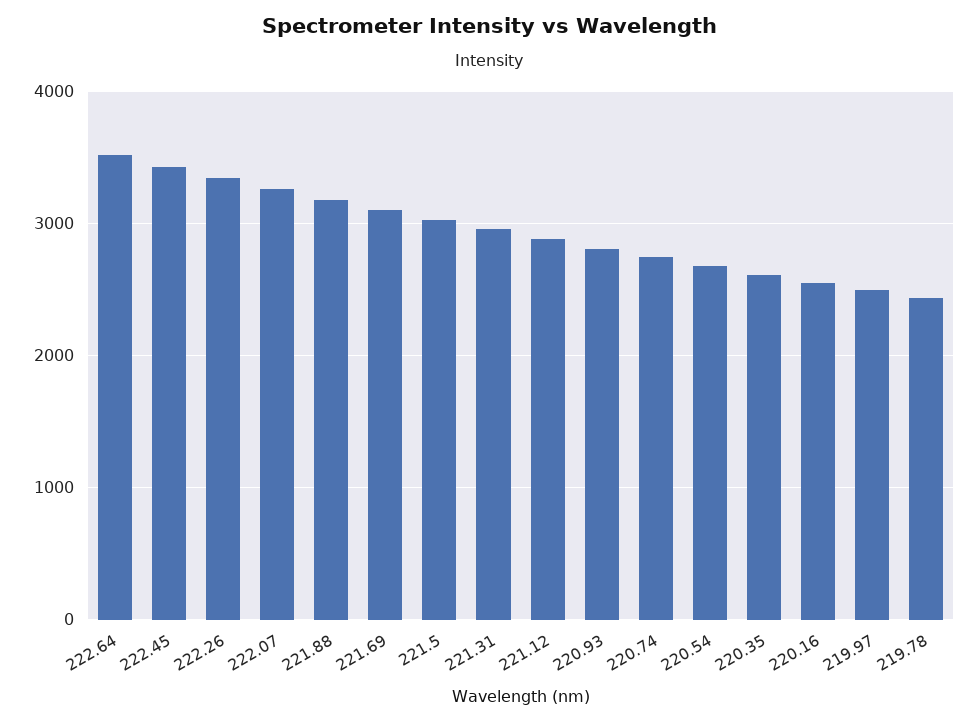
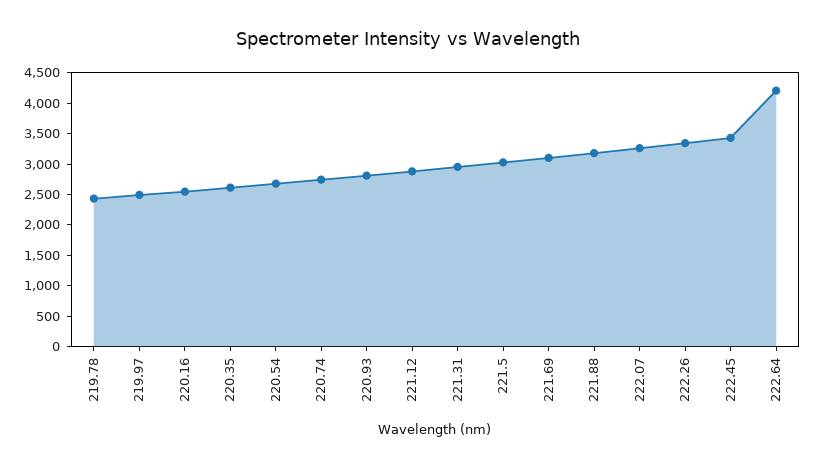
  {
-   "222.64": 3500,
+   "222.64": 4250,
    "222.45": 3400,
    "222.26": 3300,
    "222.07": 3300,
    "221.88": 3200,
    "221.69": 3100,
    "221.5": 3000,
    "221.31": 3000,
    "221.12": 2900,
    "220.93": 2800,
    "220.74": 2700,
    "220.54": 2700,
    "220.35": 2600,
    "220.16": 2600,
    "219.97": 2500,
    "219.78": 2400
  }

